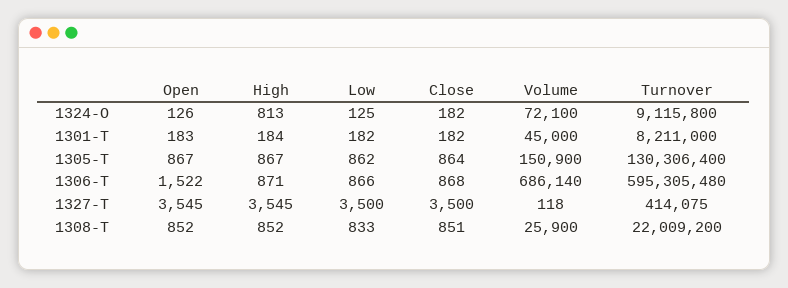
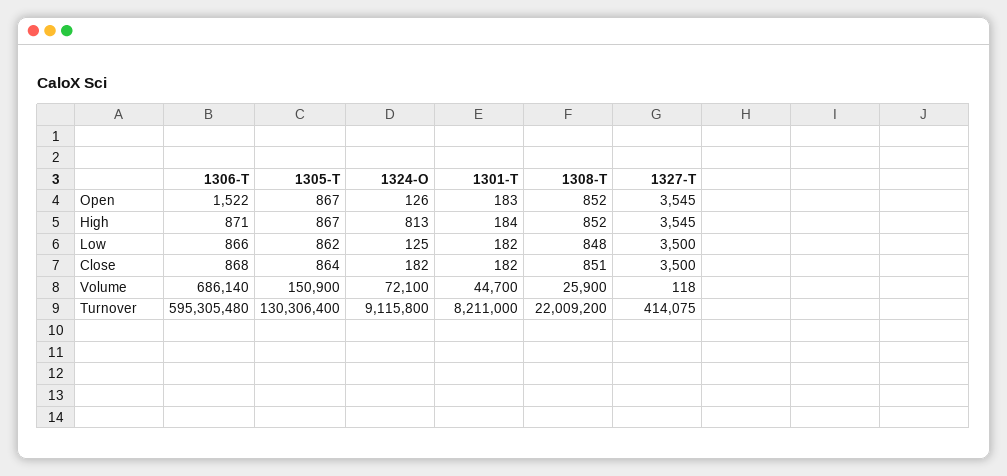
  {
    "Open": {
      "1324-O": 126,
      "1301-T": 183,
      "1305-T": 867,
      "1306-T": 1522,
      "1327-T": 3545,
      "1308-T": 852
    },
    "High": {
      "1324-O": 813,
      "1301-T": 184,
      "1305-T": 867,
      "1306-T": 871,
      "1327-T": 3545,
      "1308-T": 852
    },
    "Low": {
      "1324-O": 125,
      "1301-T": 182,
      "1305-T": 862,
      "1306-T": 866,
      "1327-T": 3500,
-     "1308-T": 833
+     "1308-T": 848
    },
    "Close": {
      "1324-O": 182,
      "1301-T": 182,
      "1305-T": 864,
      "1306-T": 868,
      "1327-T": 3500,
      "1308-T": 851
    },
    "Volume": {
      "1324-O": 72100,
-     "1301-T": 45000,
+     "1301-T": 44700,
      "1305-T": 150900,
      "1306-T": 686140,
      "1327-T": 118,
      "1308-T": 25900
    },
    "Turnover": {
      "1324-O": 9115800,
      "1301-T": 8211000,
      "1305-T": 130306400,
      "1306-T": 595305480,
      "1327-T": 414075,
      "1308-T": 22009200
    }
  }

